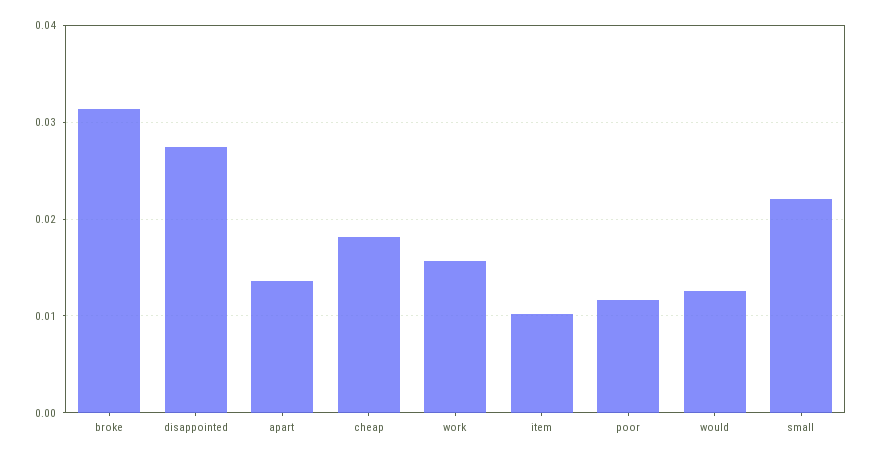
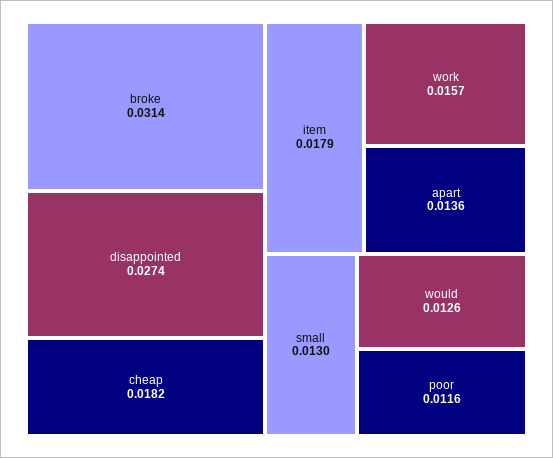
  {
    "broke": 0.0314,
    "disappointed": 0.0274,
    "apart": 0.0136,
    "cheap": 0.0182,
    "work": 0.0157,
-   "item": 0.01,
+   "item": 0.0179,
    "poor": 0.0116,
    "would": 0.0126,
-   "small": 0.022
+   "small": 0.013
  }

